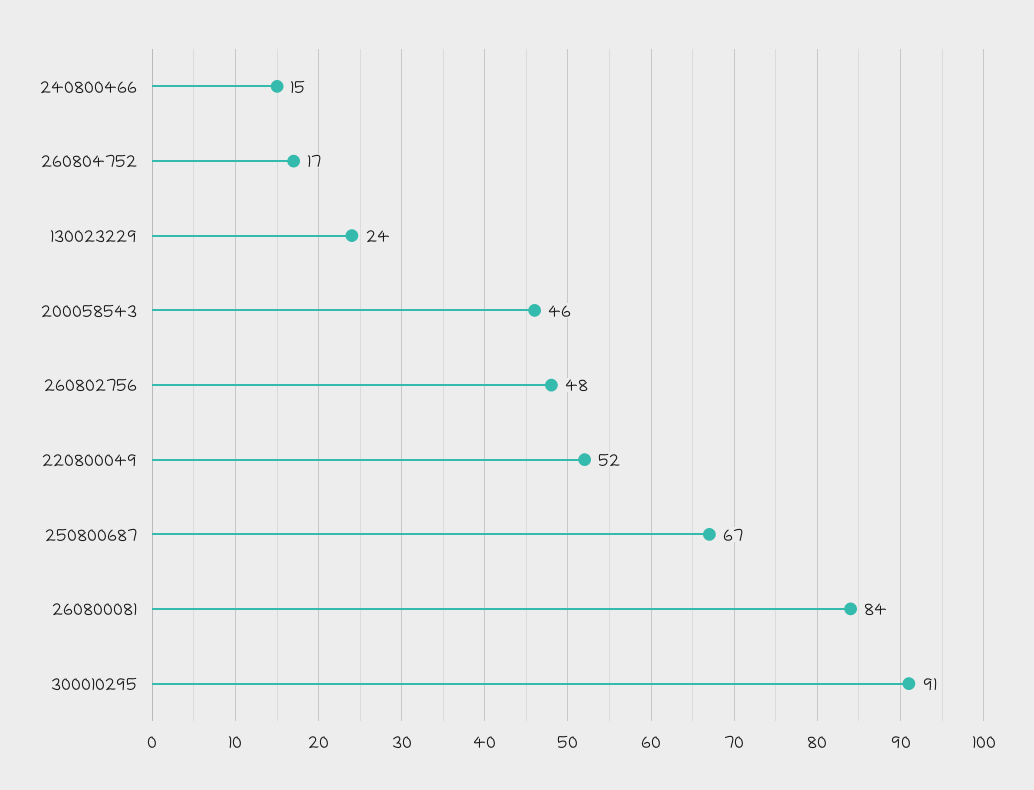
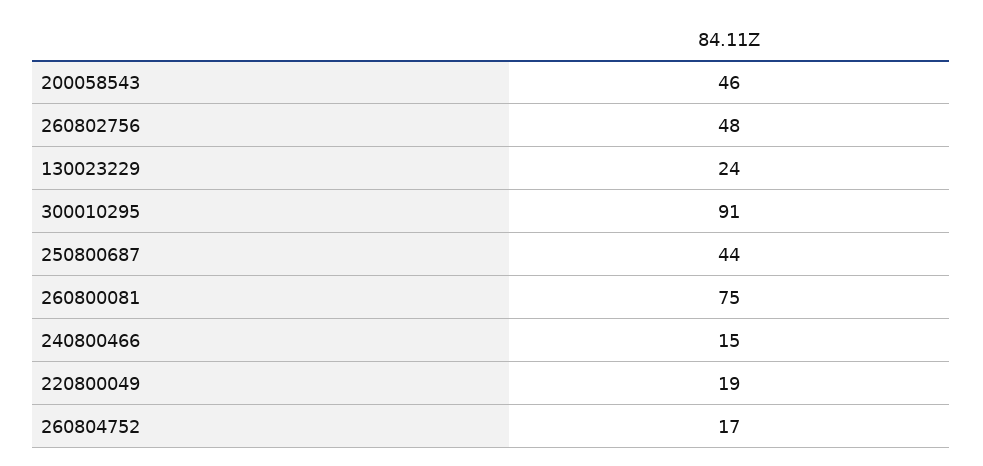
  {
    "240800466": 15,
    "260804752": 17,
    "130023229": 24,
    "200058543": 46,
    "260802756": 48,
-   "220800049": 52,
+   "220800049": 19,
-   "250800687": 67,
+   "250800687": 44,
-   "260800081": 84,
+   "260800081": 75,
    "300010295": 91
  }

